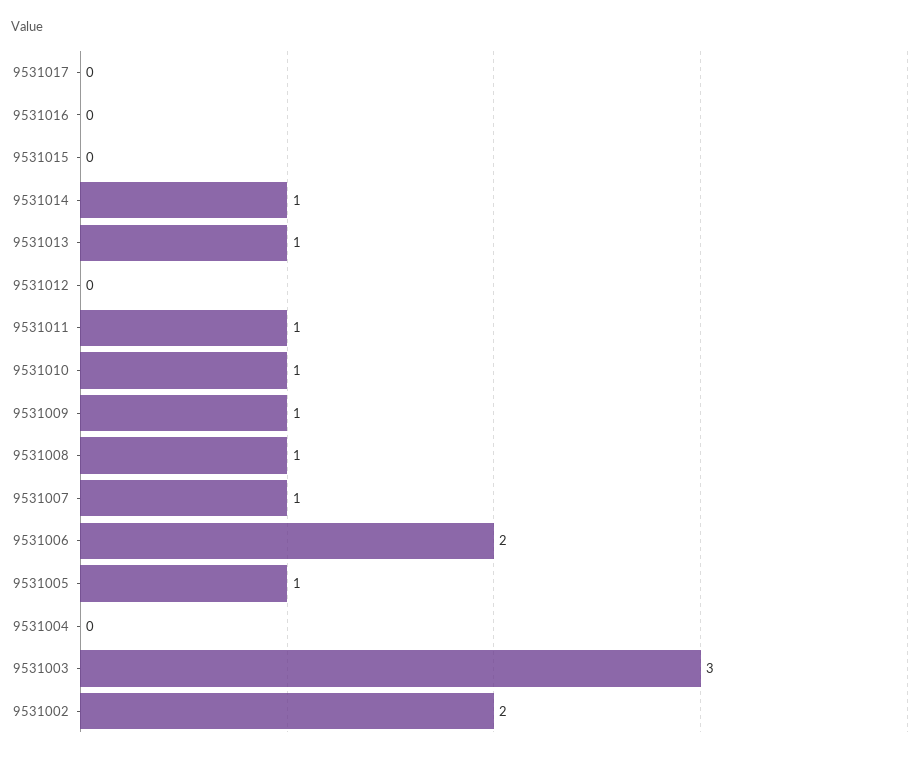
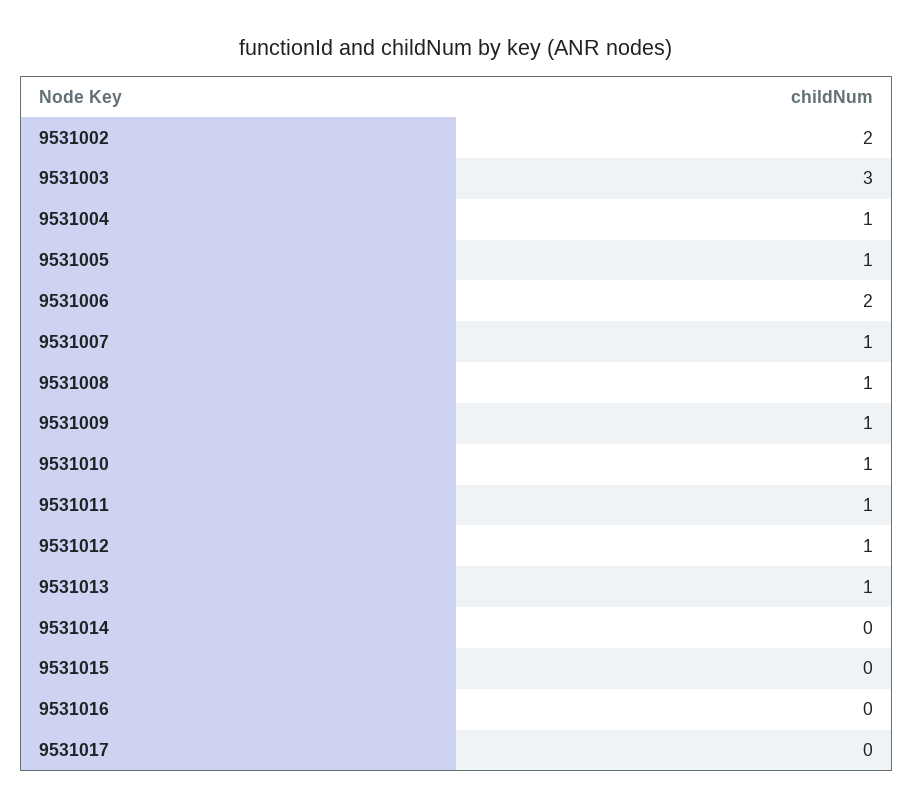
  {
    "9531017": 0,
    "9531016": 0,
    "9531015": 0,
-   "9531014": 1,
+   "9531014": 0,
    "9531013": 1,
-   "9531012": 0,
+   "9531012": 1,
    "9531011": 1,
    "9531010": 1,
    "9531009": 1,
    "9531008": 1,
    "9531007": 1,
    "9531006": 2,
    "9531005": 1,
-   "9531004": 0,
+   "9531004": 1,
    "9531003": 3,
    "9531002": 2
  }

